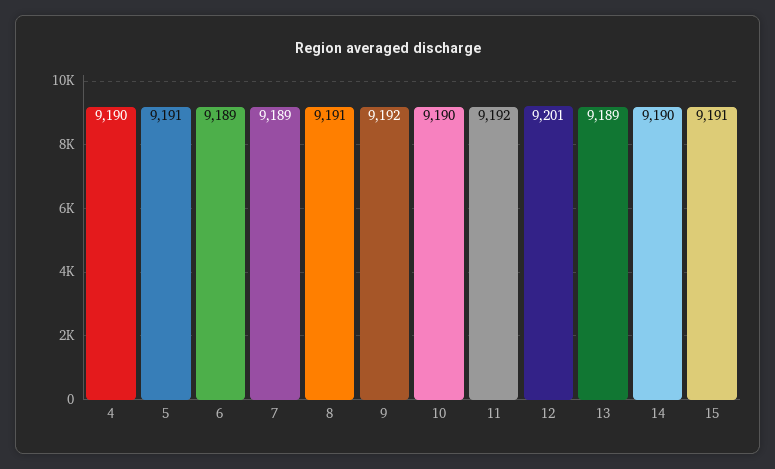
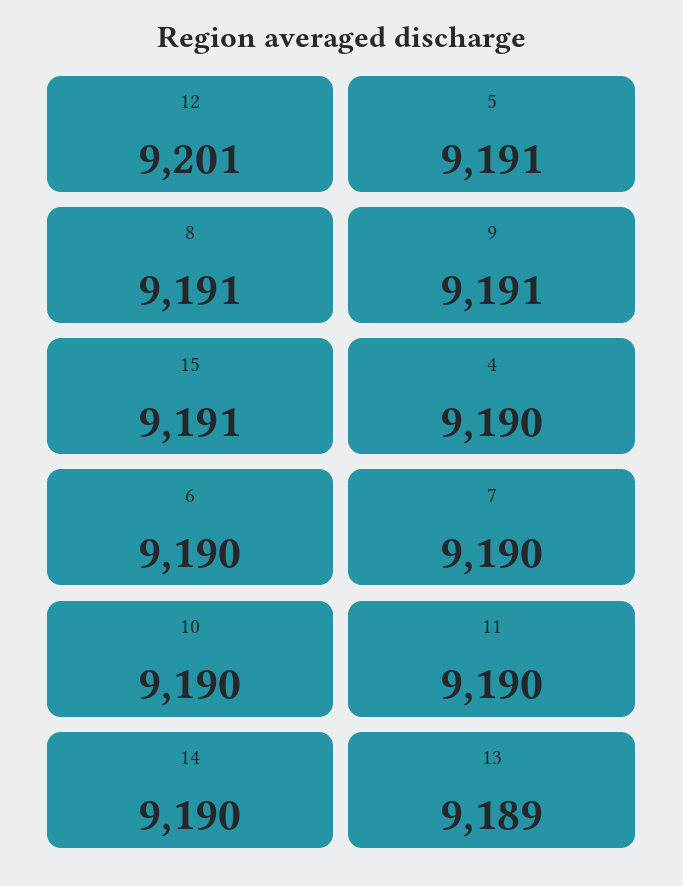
  {
    "4": 9190,
    "5": 9191,
-   "6": 9189,
+   "6": 9190,
-   "7": 9189,
+   "7": 9190,
    "8": 9191,
-   "9": 9192,
+   "9": 9191,
    "10": 9190,
-   "11": 9192,
+   "11": 9190,
    "12": 9201,
    "13": 9189,
    "14": 9190,
    "15": 9191
  }

